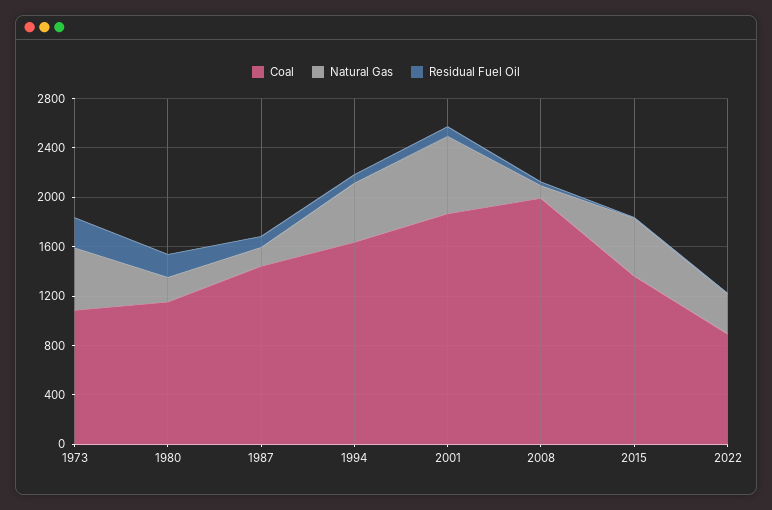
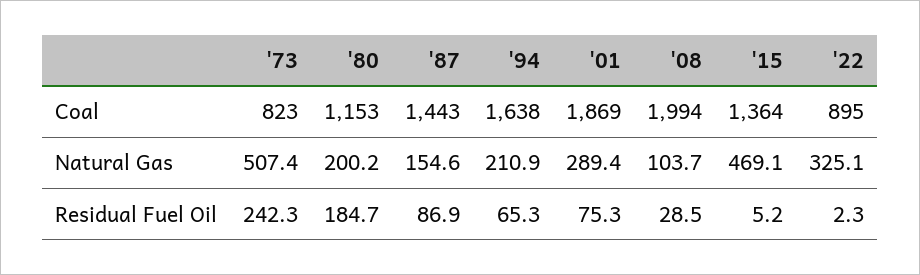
  {
    "Coal": {
-     "1973": 1100,
+     "1973": 823,
      "1980": 1153,
      "1987": 1443,
      "1994": 1638,
      "2001": 1869,
      "2008": 1994,
      "2015": 1364,
      "2022": 895
    },
    "Natural Gas": {
      "1973": 507.4,
      "1980": 200.2,
      "1987": 154.6,
-     "1994": 500,
+     "1994": 210.9,
-     "2001": 600,
+     "2001": 289.4,
      "2008": 103.7,
      "2015": 469.1,
      "2022": 325.1
    },
    "Residual Fuel Oil": {
      "1973": 242.3,
      "1980": 184.7,
      "1987": 86.9,
      "1994": 65.3,
      "2001": 75.3,
      "2008": 28.5,
      "2015": 5.2,
      "2022": 2.3
    }
  }

